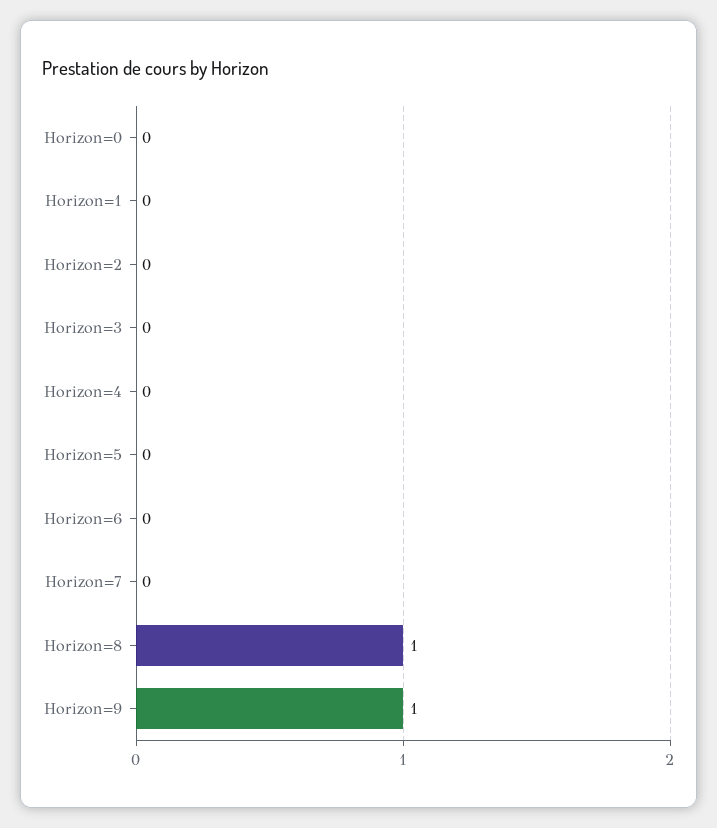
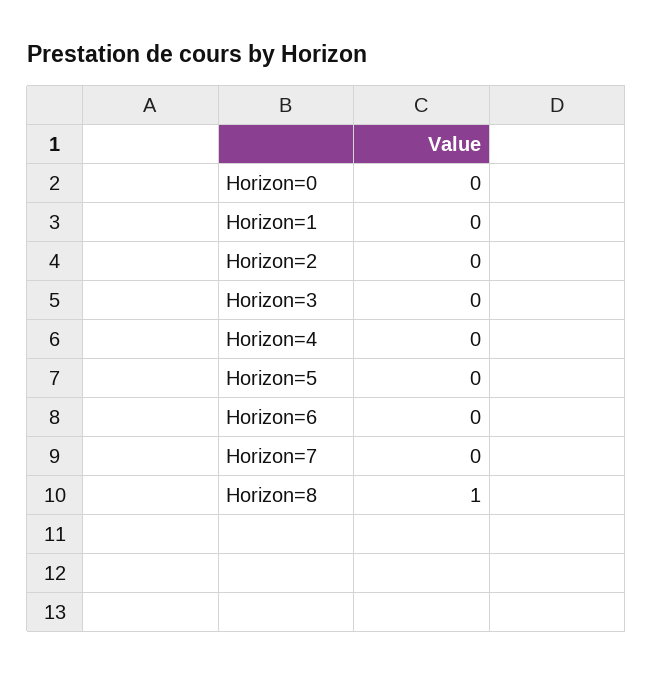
  {
    "Horizon=0": 0,
    "Horizon=1": 0,
    "Horizon=2": 0,
    "Horizon=3": 0,
    "Horizon=4": 0,
    "Horizon=5": 0,
    "Horizon=6": 0,
    "Horizon=7": 0,
-   "Horizon=8": 1,
+   "Horizon=8": 1
-   "Horizon=9": 1
  }

